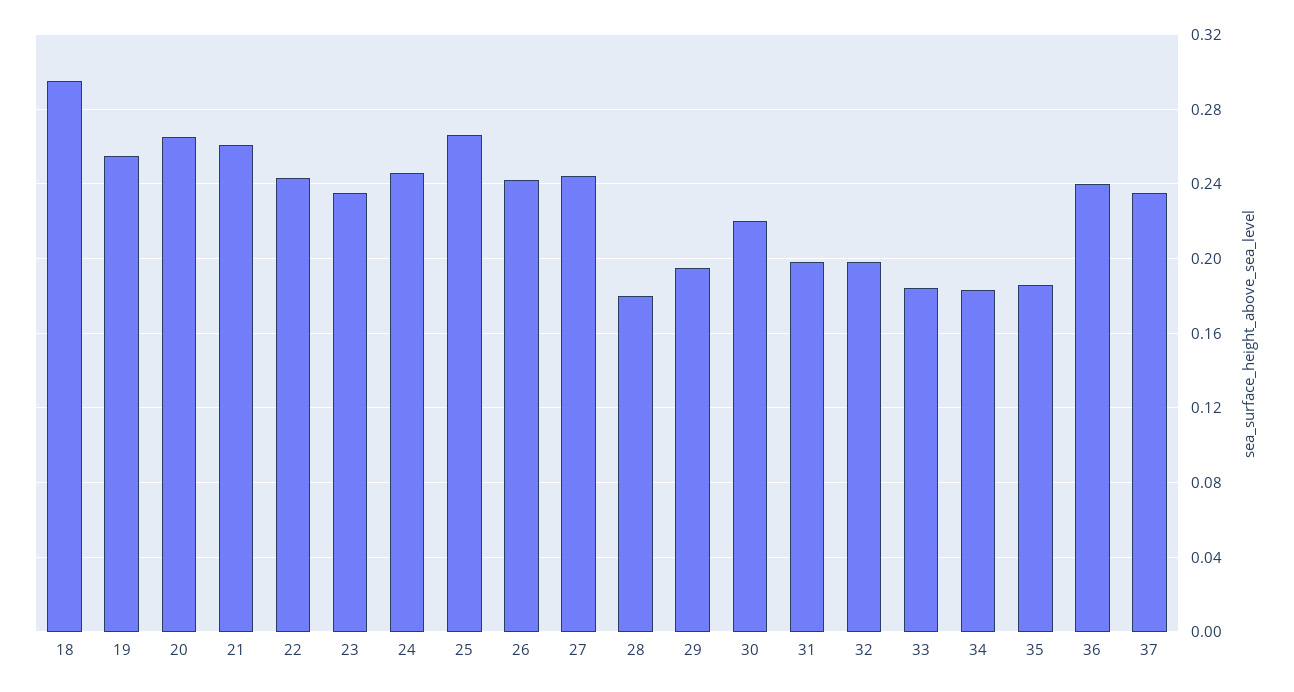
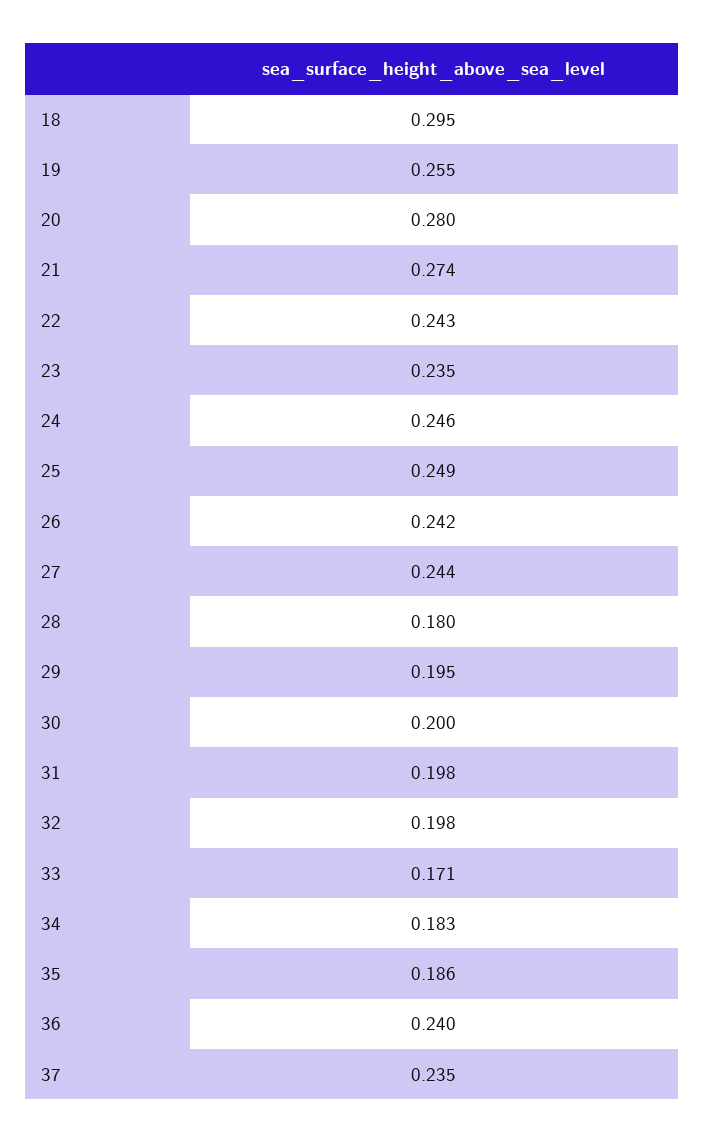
  {
    "18": 0.295,
    "19": 0.255,
-   "20": 0.265,
+   "20": 0.28,
-   "21": 0.26,
+   "21": 0.274,
    "22": 0.243,
    "23": 0.235,
    "24": 0.246,
-   "25": 0.265,
+   "25": 0.249,
    "26": 0.242,
    "27": 0.244,
    "28": 0.18,
    "29": 0.195,
-   "30": 0.22,
+   "30": 0.2,
    "31": 0.198,
    "32": 0.198,
-   "33": 0.185,
+   "33": 0.171,
    "34": 0.183,
    "35": 0.186,
    "36": 0.24,
    "37": 0.235
  }

